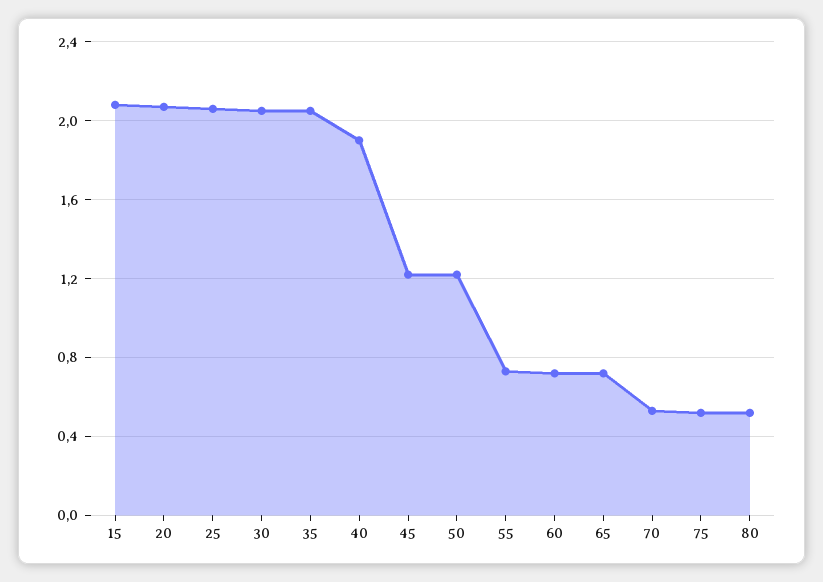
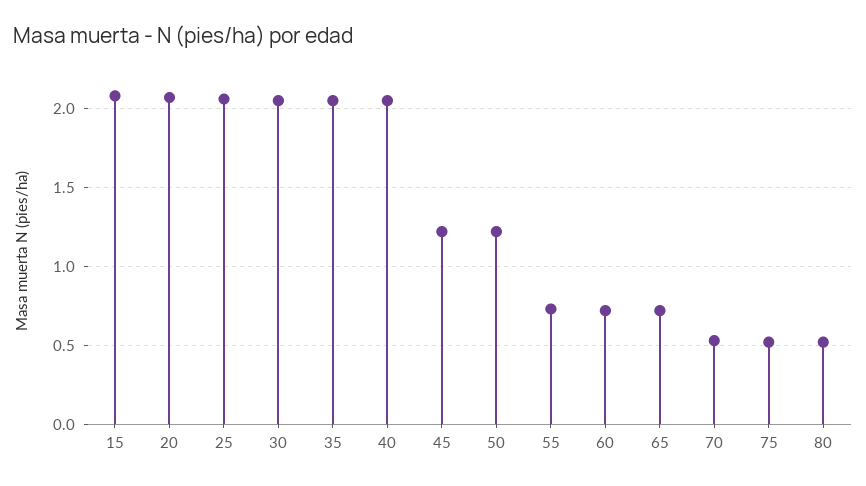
  {
    "15": 2.1,
    "20": 2.05,
    "25": 2.05,
    "30": 2.05,
    "35": 2.05,
-   "40": 1.9,
+   "40": 2.05,
    "45": 1.2,
    "50": 1.2,
    "55": 0.75,
    "60": 0.7,
    "65": 0.7,
    "70": 0.55,
    "75": 0.5,
    "80": 0.5
  }

